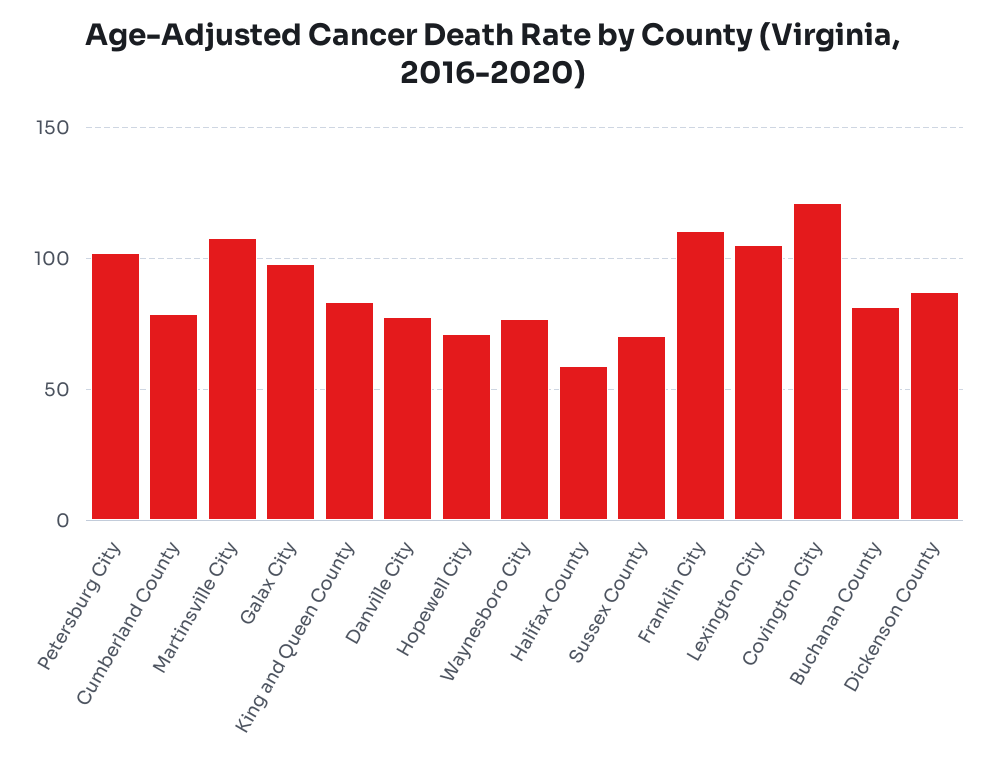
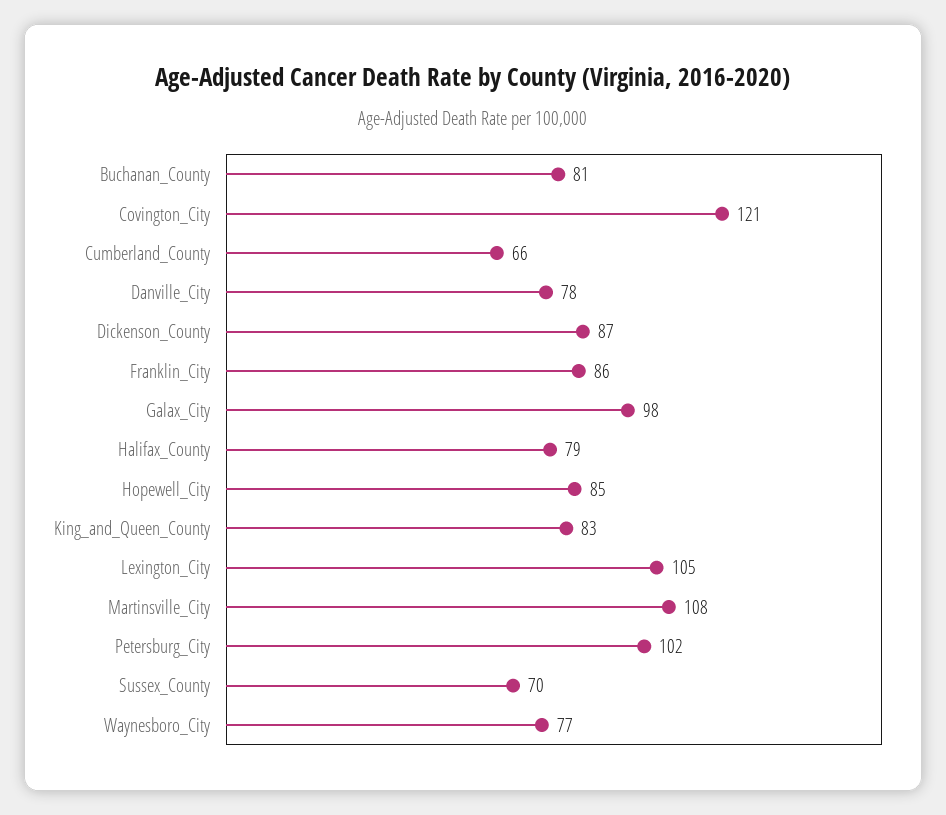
  {
    "Petersburg City": 102,
-   "Cumberland County": 80,
+   "Cumberland County": 66,
    "Martinsville City": 108,
    "Galax City": 98,
    "King and Queen County": 83,
    "Danville City": 78,
-   "Hopewell City": 70,
+   "Hopewell City": 85,
    "Waynesboro City": 77,
-   "Halifax County": 60,
+   "Halifax County": 79,
    "Sussex County": 70,
-   "Franklin City": 110,
+   "Franklin City": 86,
    "Lexington City": 105,
    "Covington City": 121,
    "Buchanan County": 81,
    "Dickenson County": 87
  }

